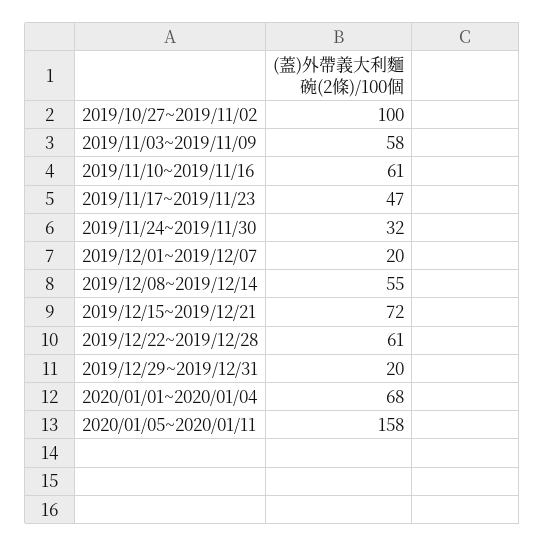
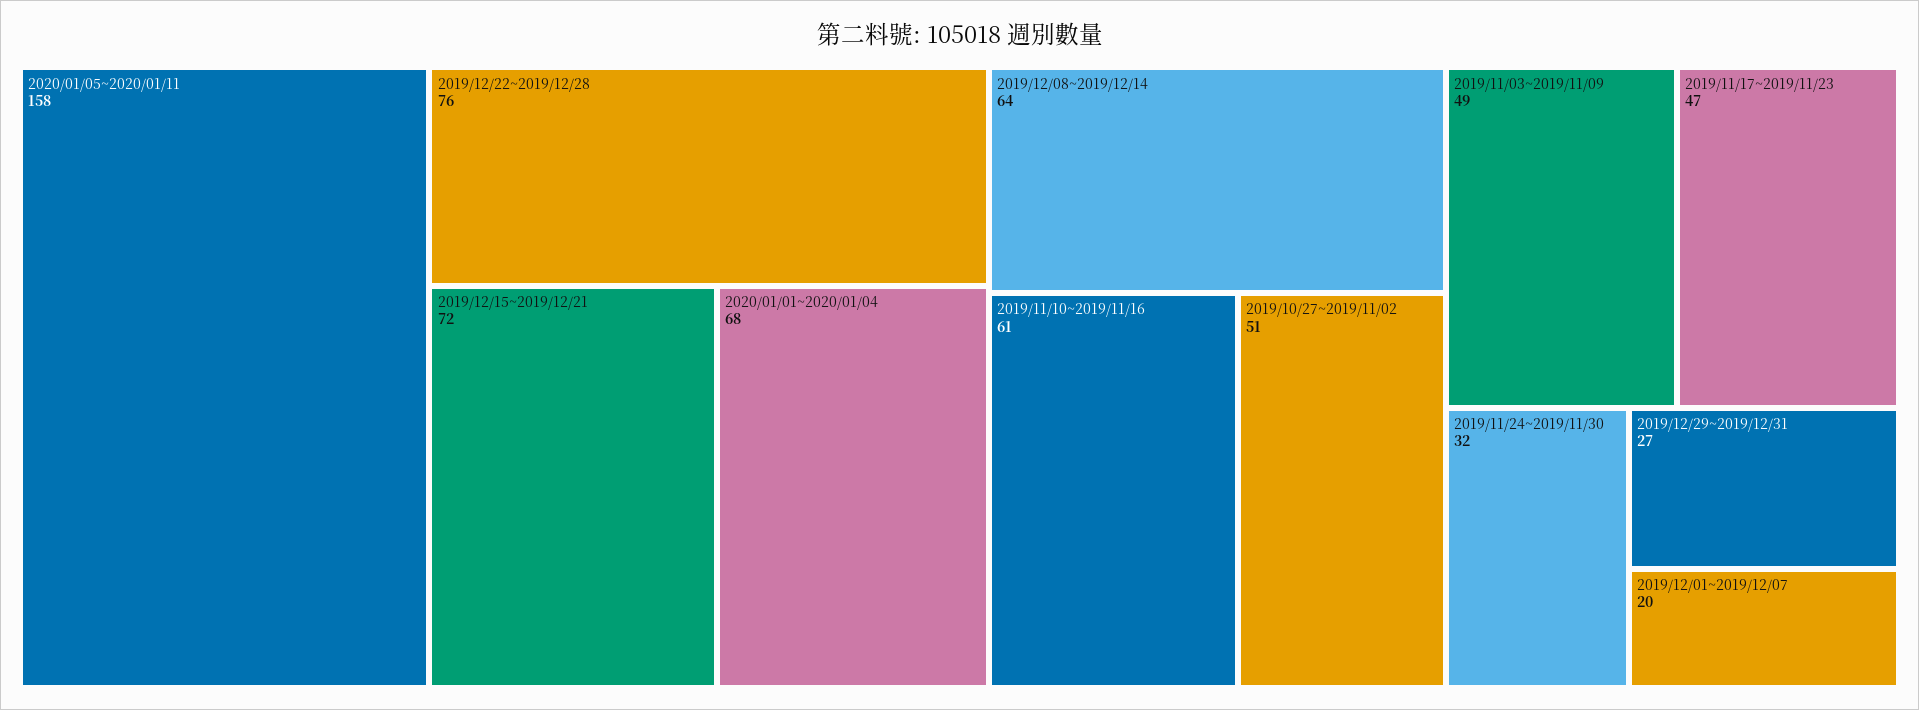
  {
-   "2019/10/27~2019/11/02": 100,
+   "2019/10/27~2019/11/02": 51,
-   "2019/11/03~2019/11/09": 58,
+   "2019/11/03~2019/11/09": 49,
    "2019/11/10~2019/11/16": 61,
    "2019/11/17~2019/11/23": 47,
    "2019/11/24~2019/11/30": 32,
    "2019/12/01~2019/12/07": 20,
-   "2019/12/08~2019/12/14": 55,
+   "2019/12/08~2019/12/14": 64,
    "2019/12/15~2019/12/21": 72,
-   "2019/12/22~2019/12/28": 61,
+   "2019/12/22~2019/12/28": 76,
-   "2019/12/29~2019/12/31": 20,
+   "2019/12/29~2019/12/31": 27,
    "2020/01/01~2020/01/04": 68,
    "2020/01/05~2020/01/11": 158
  }

